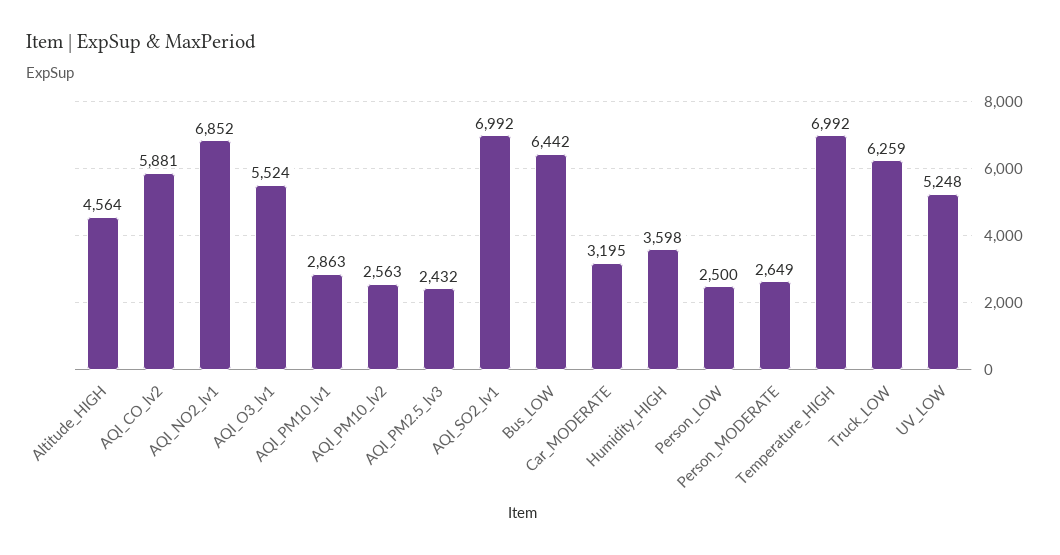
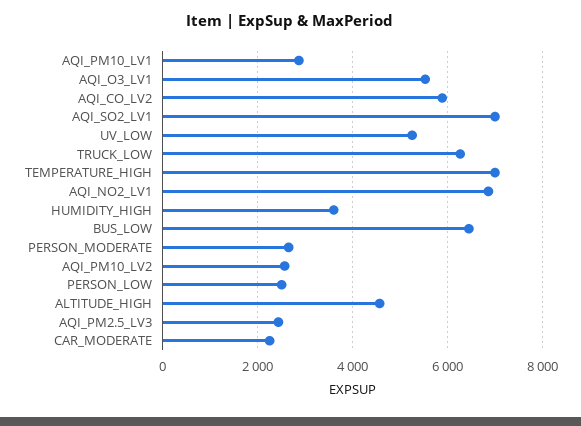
  {
    "Altitude_HIGH": 4564,
    "AQI_CO_lv2": 5881,
    "AQI_NO2_lv1": 6852,
    "AQI_O3_lv1": 5524,
    "AQI_PM10_lv1": 2863,
    "AQI_PM10_lv2": 2563,
    "AQI_PM2.5_lv3": 2432,
    "AQI_SO2_lv1": 6992,
    "Bus_LOW": 6442,
-   "Car_MODERATE": 3195,
+   "Car_MODERATE": 2200,
    "Humidity_HIGH": 3598,
    "Person_LOW": 2500,
    "Person_MODERATE": 2649,
    "Temperature_HIGH": 6992,
    "Truck_LOW": 6259,
    "UV_LOW": 5248
  }

